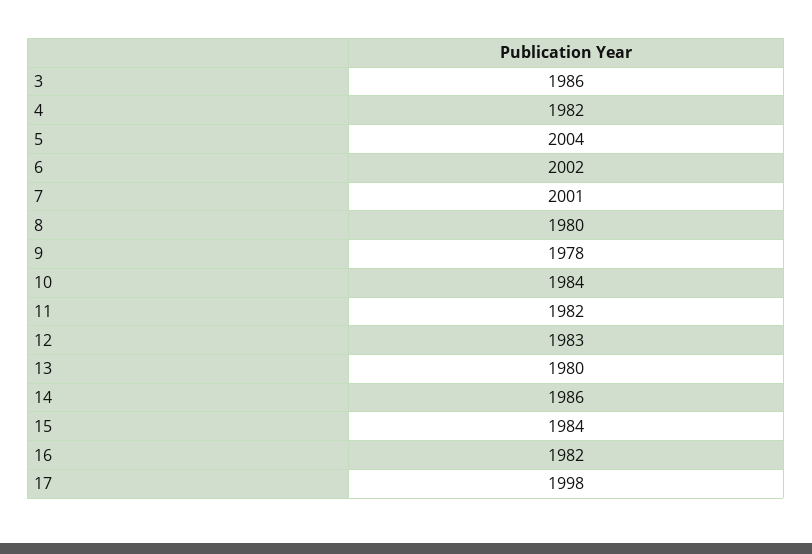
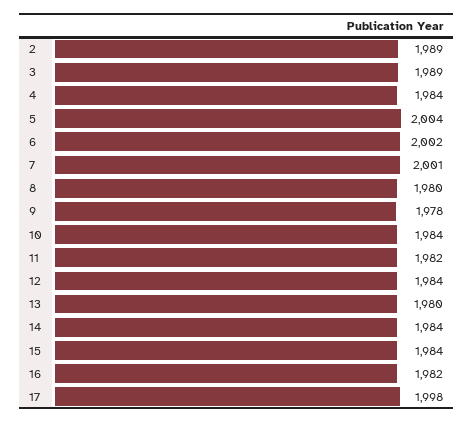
  {
-   "3": 1986,
+   "3": 1989,
-   "4": 1982,
+   "4": 1984,
    "5": 2004,
    "6": 2002,
    "7": 2001,
    "8": 1980,
    "9": 1978,
    "10": 1984,
    "11": 1982,
-   "12": 1983,
+   "12": 1984,
    "13": 1980,
-   "14": 1986,
+   "14": 1984,
    "15": 1984,
    "16": 1982,
-   "17": 1998
+   "17": 1998,
+   "2": 1989
  }

